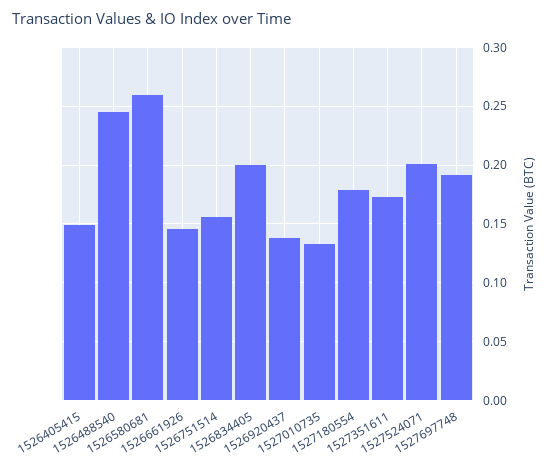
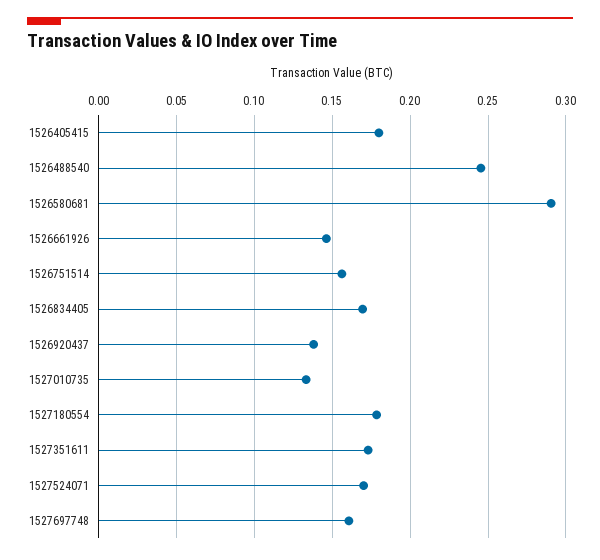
  {
-   "1526405415": 0.15,
+   "1526405415": 0.18,
    "1526488540": 0.245,
-   "1526580681": 0.26,
+   "1526580681": 0.29,
    "1526661926": 0.145,
    "1526751514": 0.155,
-   "1526834405": 0.2,
+   "1526834405": 0.17,
    "1526920437": 0.14,
    "1527010735": 0.135,
    "1527180554": 0.18,
    "1527351611": 0.175,
-   "1527524071": 0.2,
+   "1527524071": 0.17,
-   "1527697748": 0.19
+   "1527697748": 0.16
  }

